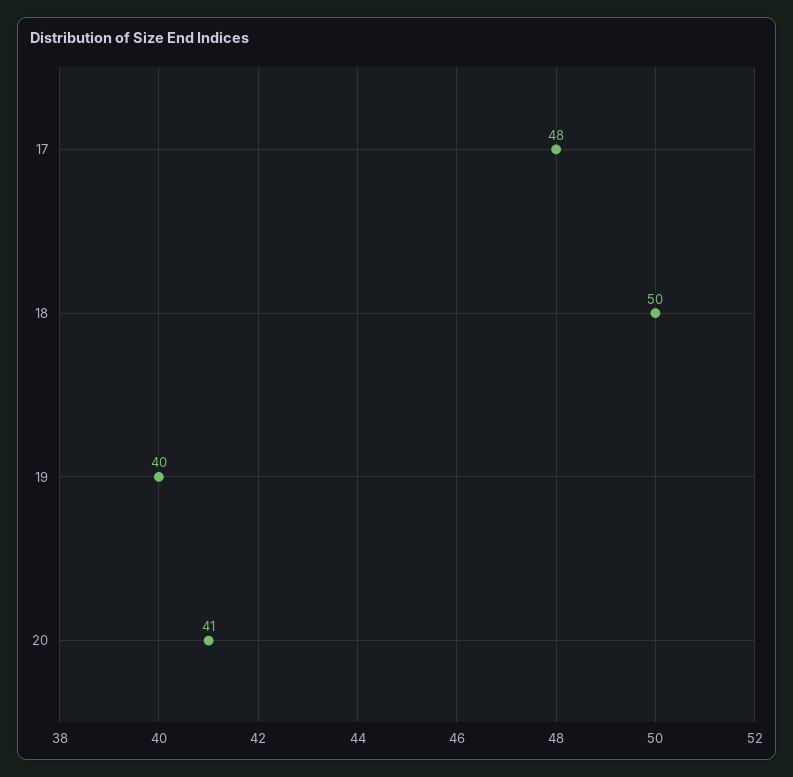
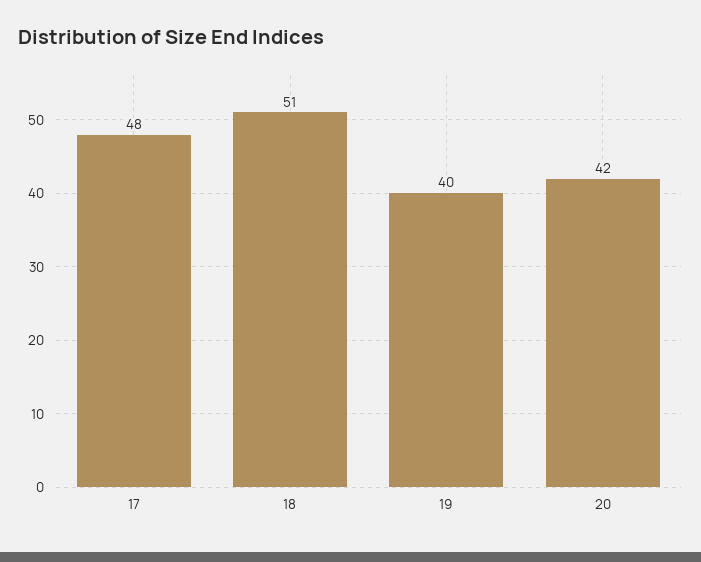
  {
    "17": 48,
-   "18": 50,
+   "18": 51,
    "19": 40,
-   "20": 41
+   "20": 42
  }

